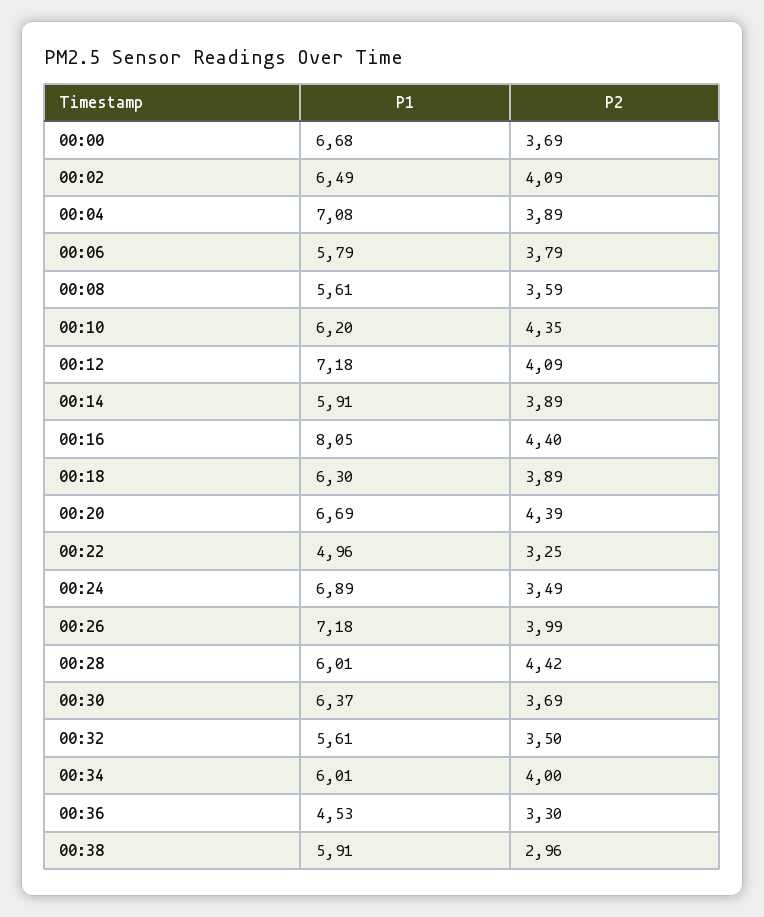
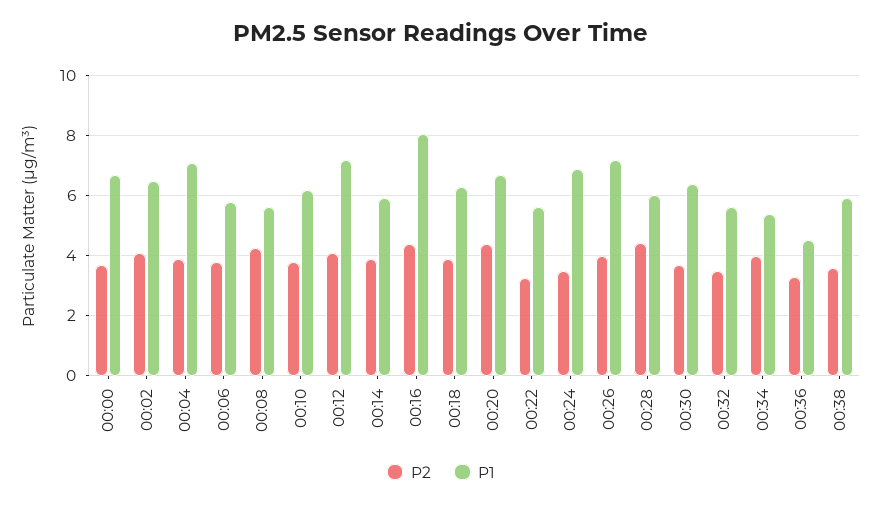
  {
    "P1": {
      "00:00": 6.68,
      "00:02": 6.49,
      "00:04": 7.08,
      "00:06": 5.79,
      "00:08": 5.61,
      "00:10": 6.2,
      "00:12": 7.18,
      "00:14": 5.91,
      "00:16": 8.05,
      "00:18": 6.3,
      "00:20": 6.69,
-     "00:22": 4.96,
+     "00:22": 5.6,
      "00:24": 6.89,
      "00:26": 7.18,
      "00:28": 6.01,
      "00:30": 6.37,
      "00:32": 5.61,
-     "00:34": 6.01,
+     "00:34": 5.4,
      "00:36": 4.53,
      "00:38": 5.91
    },
    "P2": {
      "00:00": 3.69,
      "00:02": 4.09,
      "00:04": 3.89,
      "00:06": 3.79,
-     "00:08": 3.59,
+     "00:08": 4.2,
-     "00:10": 4.35,
+     "00:10": 3.8,
      "00:12": 4.09,
      "00:14": 3.89,
      "00:16": 4.4,
      "00:18": 3.89,
      "00:20": 4.39,
      "00:22": 3.25,
      "00:24": 3.49,
      "00:26": 3.99,
      "00:28": 4.42,
      "00:30": 3.69,
      "00:32": 3.5,
      "00:34": 4,
      "00:36": 3.3,
-     "00:38": 2.96
+     "00:38": 3.6
    }
  }

